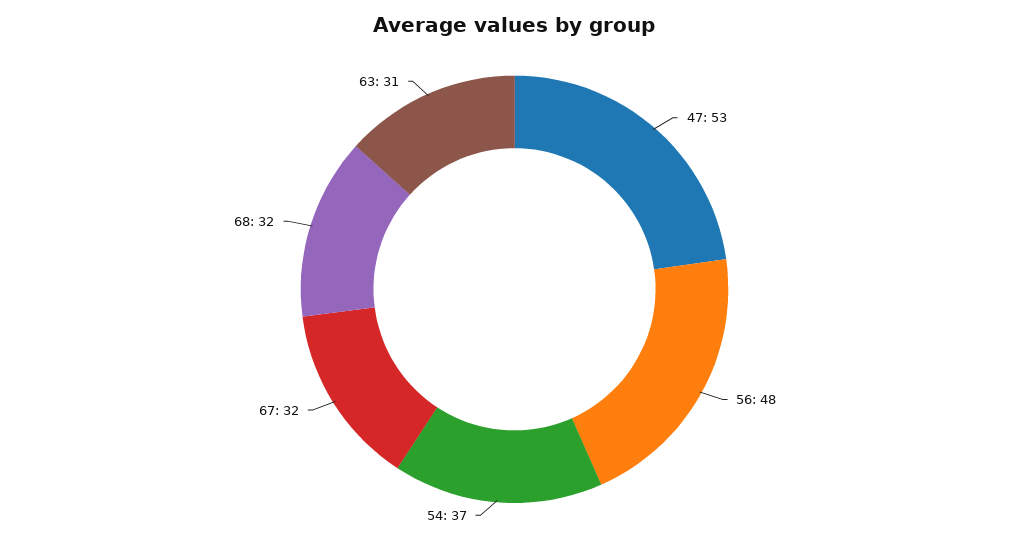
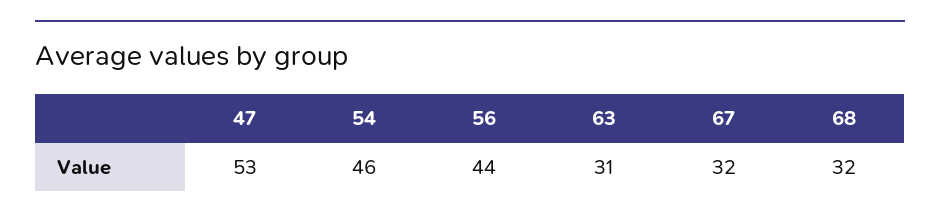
  {
    "47": 53,
-   "56": 48,
+   "56": 44,
-   "54": 37,
+   "54": 46,
    "67": 32,
    "68": 32,
    "63": 31
  }

